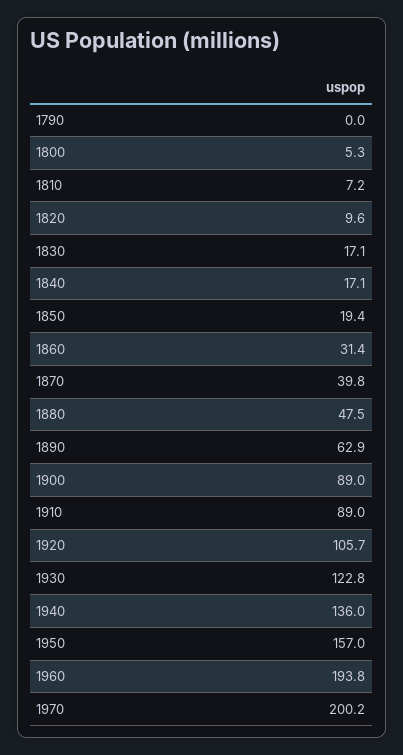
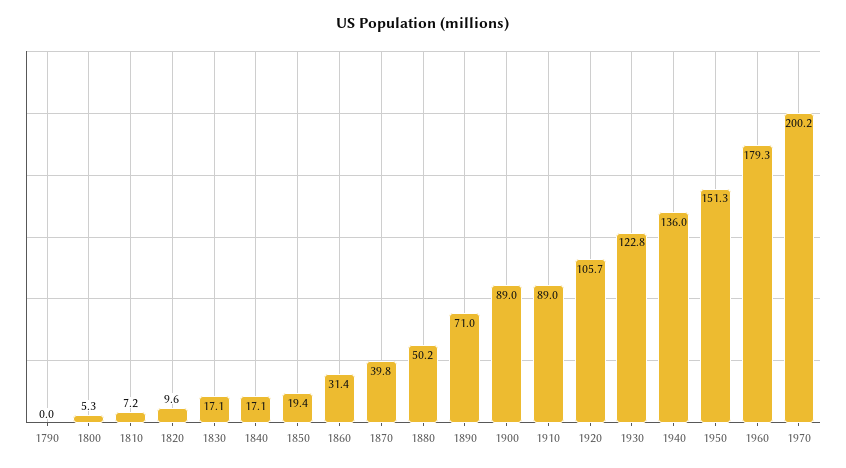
  {
    "1790": 0,
    "1800": 5.3,
    "1810": 7.2,
    "1820": 9.6,
    "1830": 17.1,
    "1840": 17.1,
    "1850": 19.4,
    "1860": 31.4,
    "1870": 39.8,
-   "1880": 47.5,
+   "1880": 50.2,
-   "1890": 62.9,
+   "1890": 71,
    "1900": 89,
    "1910": 89,
    "1920": 105.7,
    "1930": 122.8,
    "1940": 136,
-   "1950": 157,
+   "1950": 151.3,
-   "1960": 193.8,
+   "1960": 179.3,
    "1970": 200.2
  }

